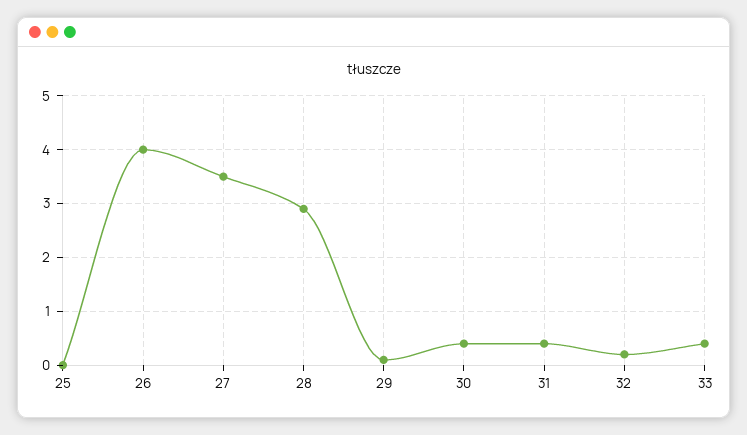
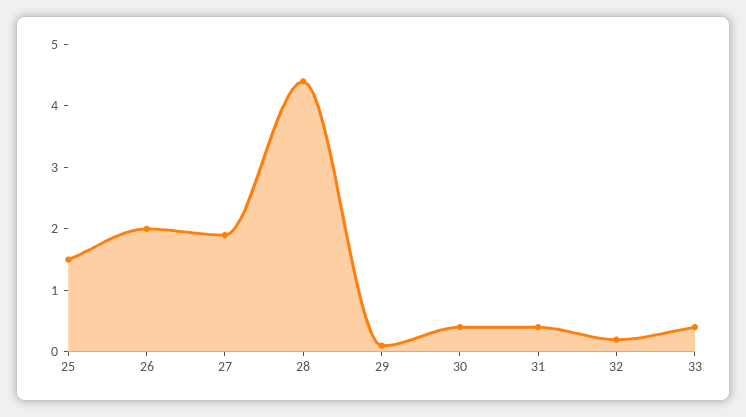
  {
-   "25": 0,
+   "25": 1.5,
-   "26": 4,
+   "26": 2,
-   "27": 3.5,
+   "27": 2,
-   "28": 3,
+   "28": 4.5,
    "29": 0,
    "30": 0.5,
    "31": 0.5,
    "32": 0,
    "33": 0.5
  }

